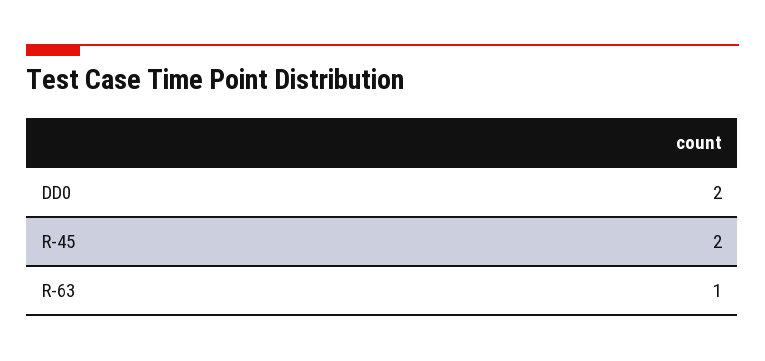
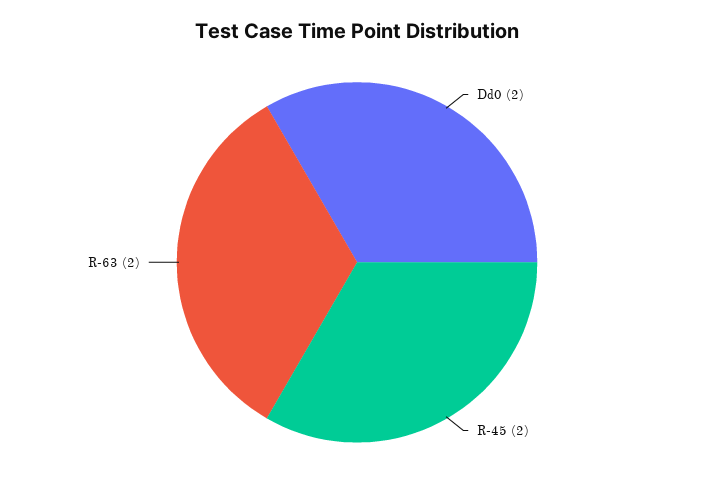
  {
    "DD0": 2,
    "R-45": 2,
-   "R-63": 1
+   "R-63": 2
  }

